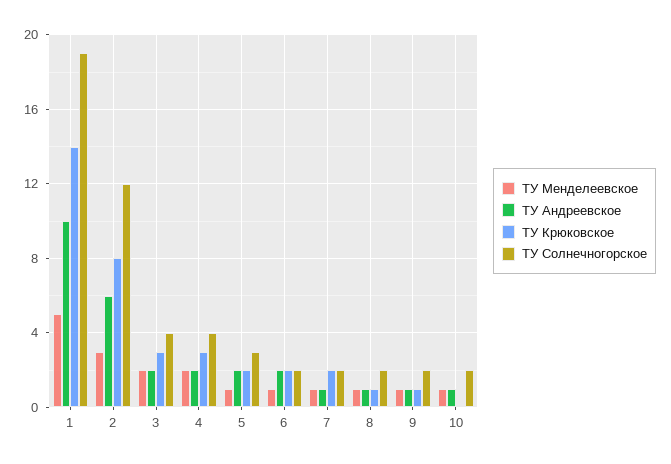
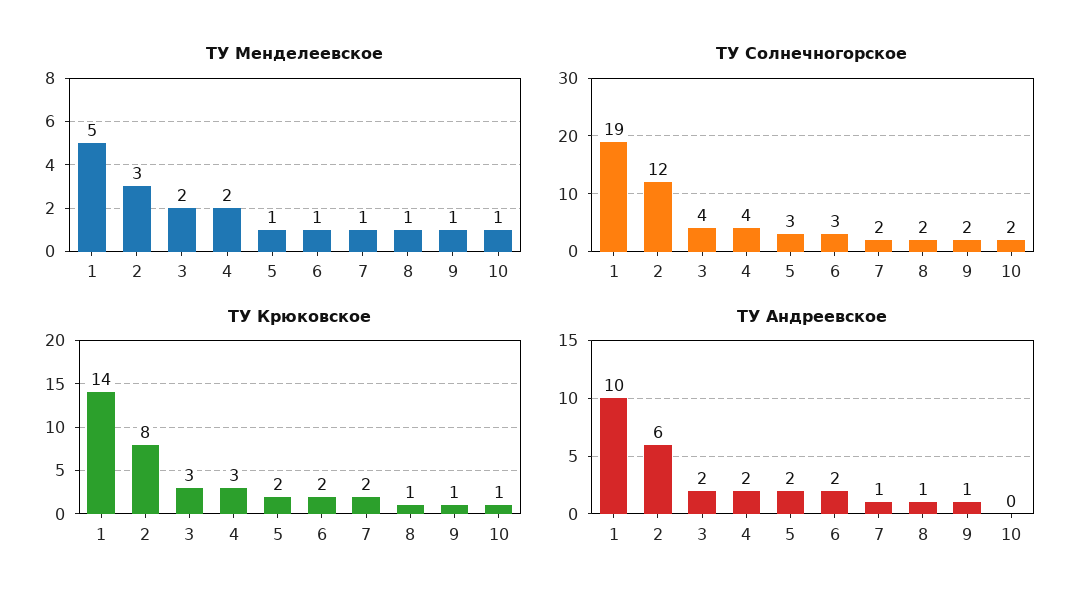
  {
    "ТУ Менделеевское": {
      "1": 5,
      "2": 3,
      "3": 2,
      "4": 2,
      "5": 1,
      "6": 1,
      "7": 1,
      "8": 1,
      "9": 1,
      "10": 1
    },
    "ТУ Андреевское": {
      "1": 10,
      "2": 6,
      "3": 2,
      "4": 2,
      "5": 2,
      "6": 2,
      "7": 1,
      "8": 1,
      "9": 1,
-     "10": 1
+     "10": 0
    },
    "ТУ Крюковское": {
      "1": 14,
      "2": 8,
      "3": 3,
      "4": 3,
      "5": 2,
      "6": 2,
      "7": 2,
      "8": 1,
      "9": 1,
-     "10": 0
+     "10": 1
    },
    "ТУ Солнечногорское": {
      "1": 19,
      "2": 12,
      "3": 4,
      "4": 4,
      "5": 3,
-     "6": 2,
+     "6": 3,
      "7": 2,
      "8": 2,
      "9": 2,
      "10": 2
    }
  }

